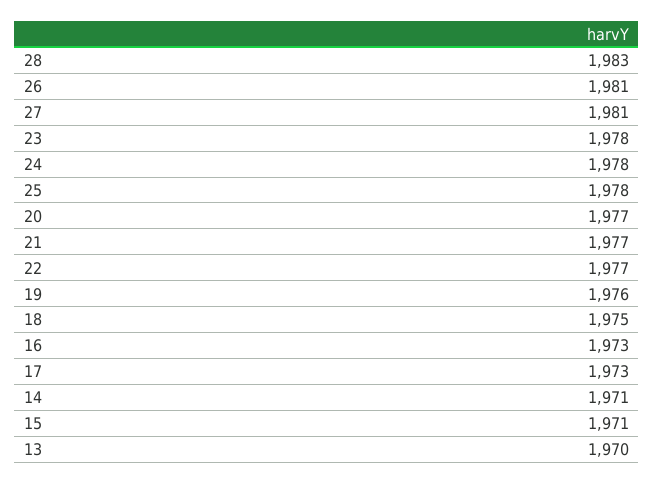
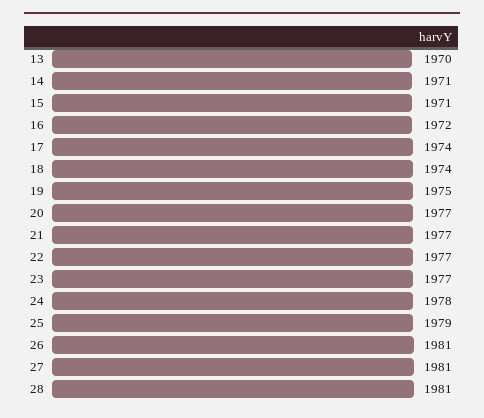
  {
-   "28": 1983,
+   "28": 1981,
    "26": 1981,
    "27": 1981,
-   "23": 1978,
+   "23": 1977,
    "24": 1978,
-   "25": 1978,
+   "25": 1979,
    "20": 1977,
    "21": 1977,
    "22": 1977,
-   "19": 1976,
+   "19": 1975,
-   "18": 1975,
+   "18": 1974,
-   "16": 1973,
+   "16": 1972,
-   "17": 1973,
+   "17": 1974,
    "14": 1971,
    "15": 1971,
    "13": 1970
  }

